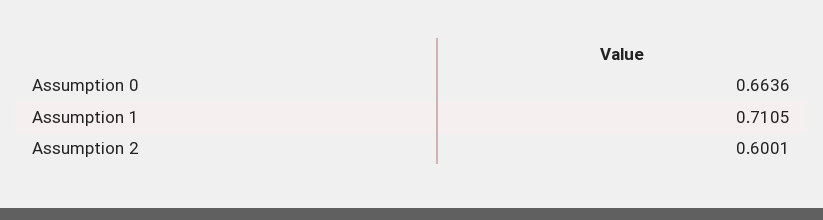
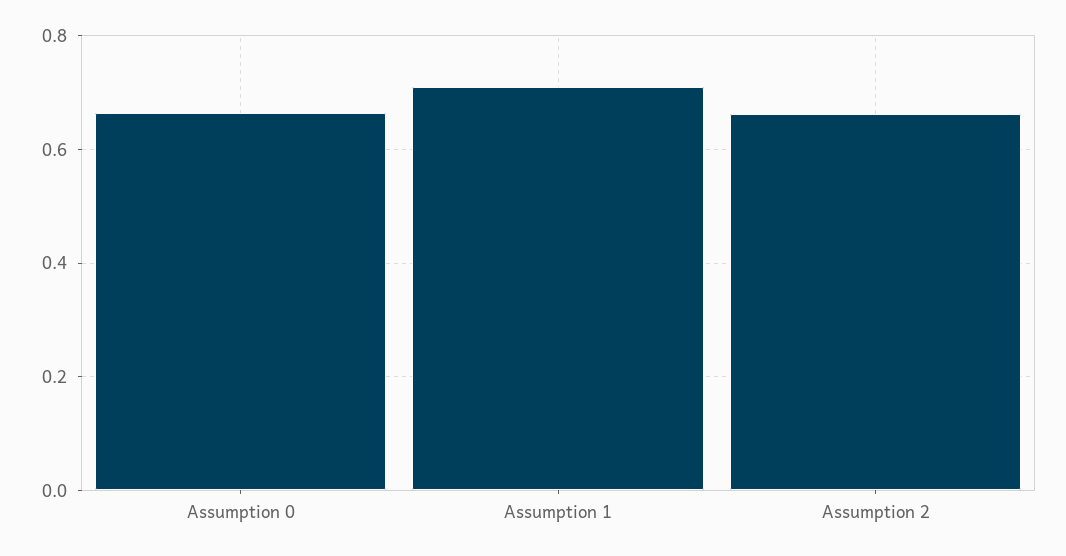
  {
    "Assumption 0": 0.6636,
    "Assumption 1": 0.7105,
-   "Assumption 2": 0.6001
+   "Assumption 2": 0.66
  }

